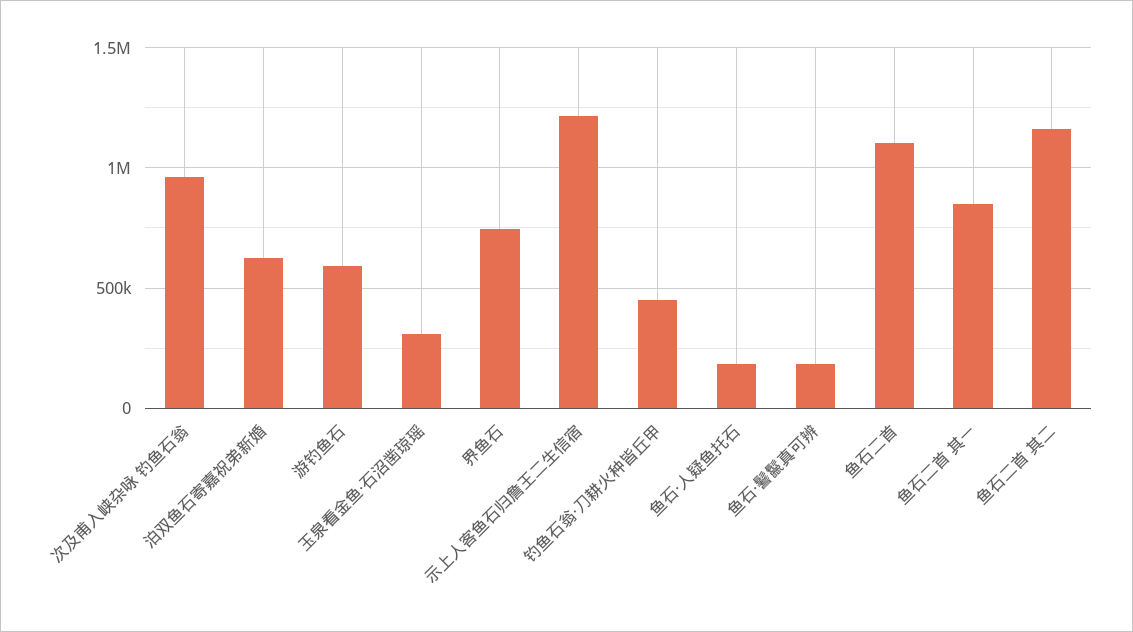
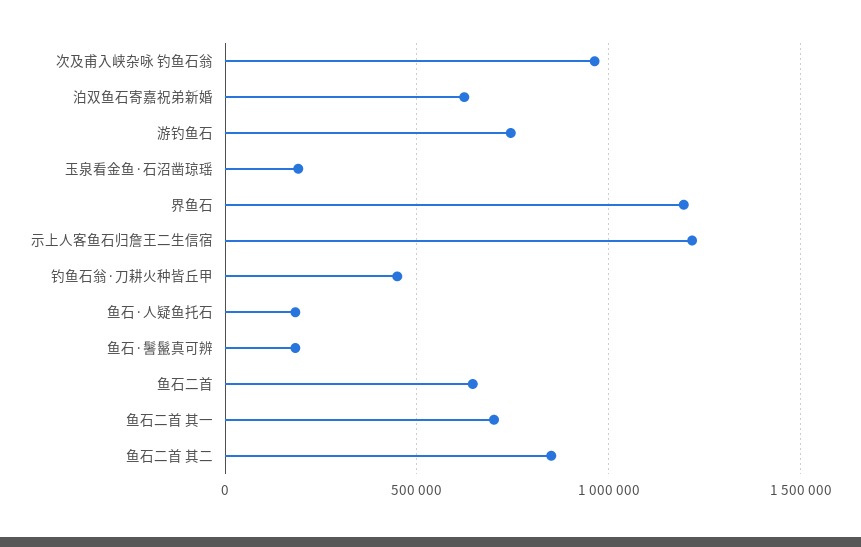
  {
    "次及甫入峡杂咏 钓鱼石翁": 950000,
    "泊双鱼石寄嘉祝弟新婚": 600000,
-   "游钓鱼石": 600000,
+   "游钓鱼石": 750000,
-   "玉泉看金鱼·石沼凿琼瑶": 300000,
+   "玉泉看金鱼·石沼凿琼瑶": 200000,
-   "界鱼石": 750000,
+   "界鱼石": 1200000,
    "示上人客鱼石归詹王二生信宿": 1200000,
    "钓鱼石翁·刀耕火种皆丘甲": 450000,
    "鱼石·人疑鱼托石": 200000,
    "鱼石·鬐鬣真可辨": 200000,
-   "鱼石二首": 1100000,
+   "鱼石二首": 650000,
-   "鱼石二首 其一": 850000,
+   "鱼石二首 其一": 700000,
-   "鱼石二首 其二": 1150000
+   "鱼石二首 其二": 850000
  }

